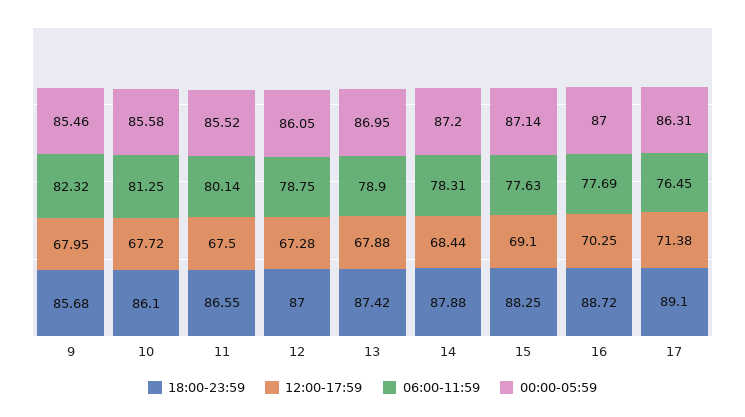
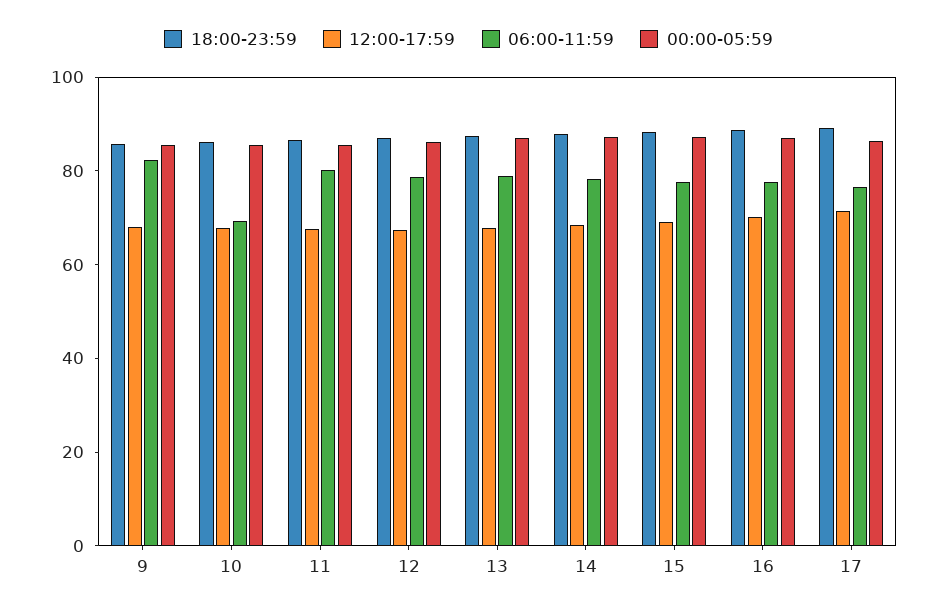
  {
    "18:00-23:59": {
      "9": 85.68,
      "10": 86.1,
      "11": 86.55,
      "12": 87,
      "13": 87.42,
      "14": 87.88,
      "15": 88.25,
      "16": 88.72,
      "17": 89.1
    },
    "12:00-17:59": {
      "9": 67.95,
      "10": 67.72,
      "11": 67.5,
      "12": 67.28,
      "13": 67.88,
      "14": 68.44,
      "15": 69.1,
      "16": 70.25,
      "17": 71.38
    },
    "06:00-11:59": {
      "9": 82.32,
-     "10": 81.25,
+     "10": 70,
      "11": 80.14,
      "12": 78.75,
      "13": 78.9,
      "14": 78.31,
      "15": 77.63,
      "16": 77.69,
      "17": 76.45
    },
    "00:00-05:59": {
      "9": 85.46,
      "10": 85.58,
      "11": 85.52,
      "12": 86.05,
      "13": 86.95,
      "14": 87.2,
      "15": 87.14,
      "16": 87,
      "17": 86.31
    }
  }

